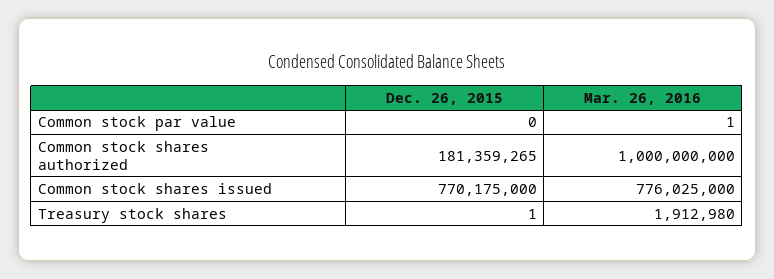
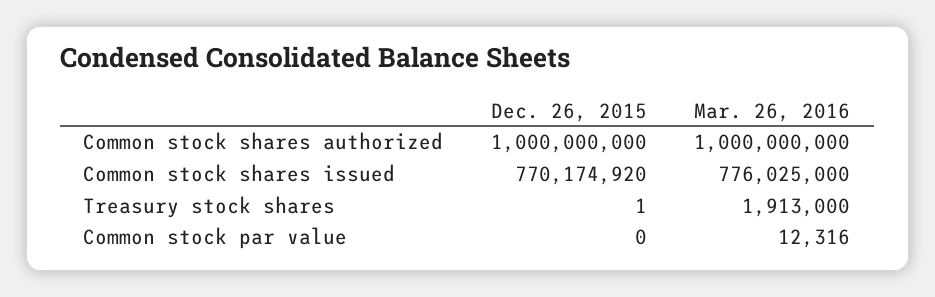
  {
    "Dec. 26, 2015": {
      "Common stock par value": 0,
-     "Common stock shares authorized": 181359265,
+     "Common stock shares authorized": 1000000000,
-     "Common stock shares issued": 770175000,
+     "Common stock shares issued": 770174920,
      "Treasury stock shares": 1
    },
    "Mar. 26, 2016": {
-     "Common stock par value": 1,
+     "Common stock par value": 12316,
      "Common stock shares authorized": 1000000000,
      "Common stock shares issued": 776025000,
-     "Treasury stock shares": 1912980
+     "Treasury stock shares": 1913000
    }
  }

